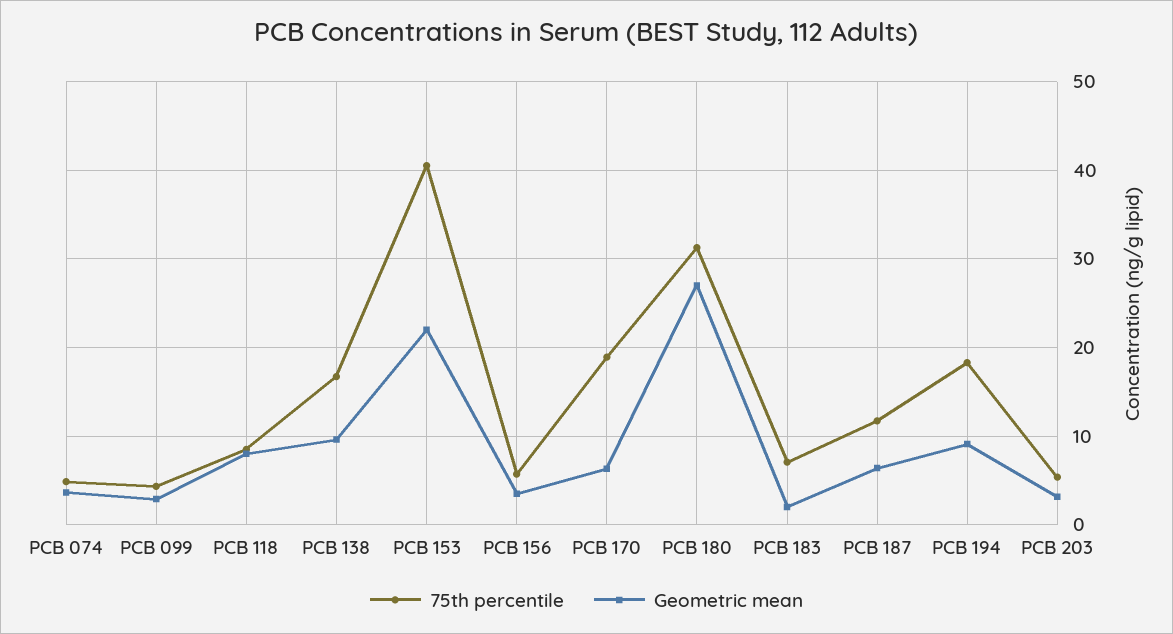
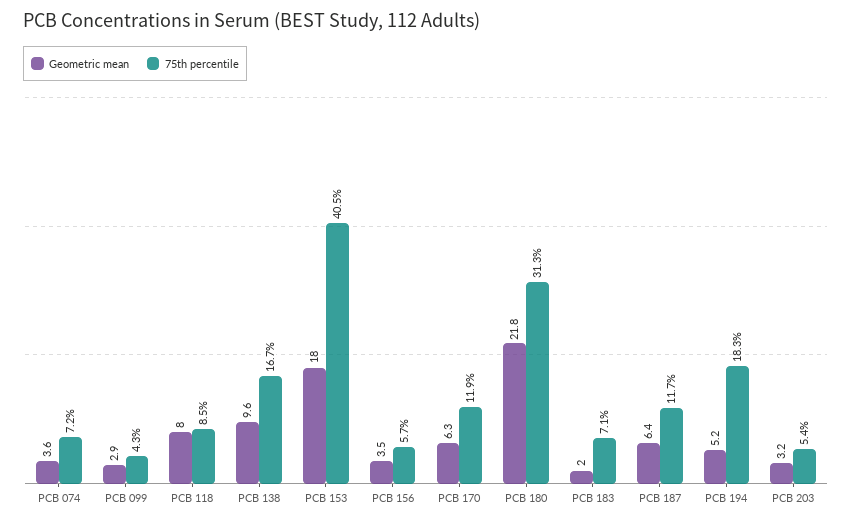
  {
    "75th percentile": {
-     "PCB 074": 5,
+     "PCB 074": 7.2,
      "PCB 099": 4.3,
      "PCB 118": 8.5,
      "PCB 138": 16.7,
      "PCB 153": 40.5,
      "PCB 156": 5.7,
-     "PCB 170": 19,
+     "PCB 170": 11.9,
      "PCB 180": 31.3,
      "PCB 183": 7.1,
      "PCB 187": 11.7,
      "PCB 194": 18.3,
      "PCB 203": 5.4
    },
    "Geometric mean": {
      "PCB 074": 3.6,
      "PCB 099": 2.9,
      "PCB 118": 8,
      "PCB 138": 9.6,
-     "PCB 153": 22,
+     "PCB 153": 18,
      "PCB 156": 3.5,
      "PCB 170": 6.3,
-     "PCB 180": 27,
+     "PCB 180": 21.8,
      "PCB 183": 2,
      "PCB 187": 6.4,
-     "PCB 194": 9,
+     "PCB 194": 5.2,
      "PCB 203": 3.2
    }
  }

